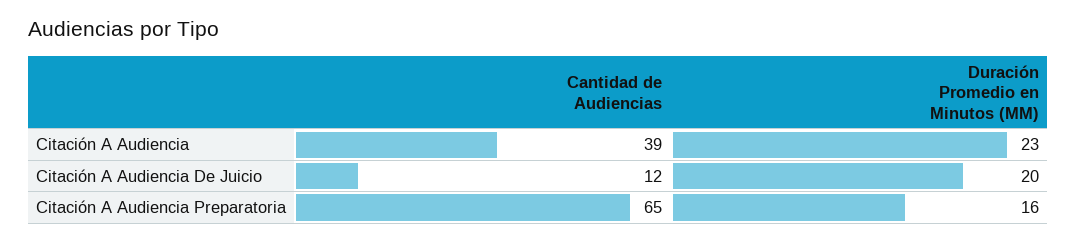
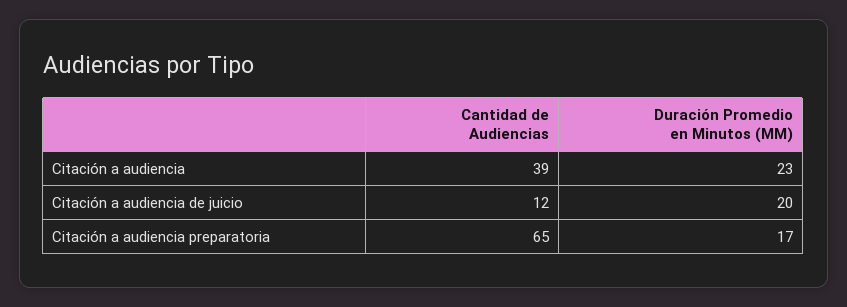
  {
    "Cantidad de Audiencias": {
      "Citación A Audiencia": 39,
      "Citación A Audiencia De Juicio": 12,
      "Citación A Audiencia Preparatoria": 65
    },
    "Duración Promedio en Minutos (MM)": {
      "Citación A Audiencia": 23,
      "Citación A Audiencia De Juicio": 20,
-     "Citación A Audiencia Preparatoria": 16
+     "Citación A Audiencia Preparatoria": 17
    }
  }

